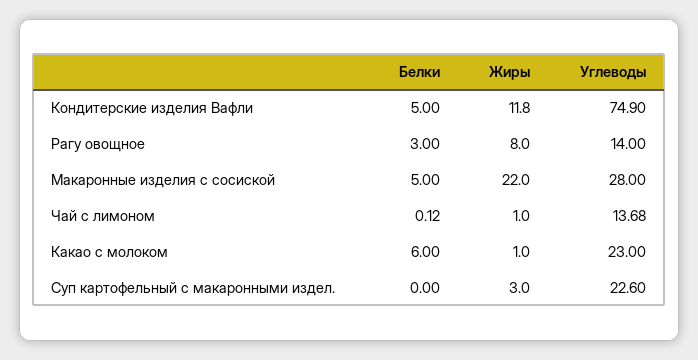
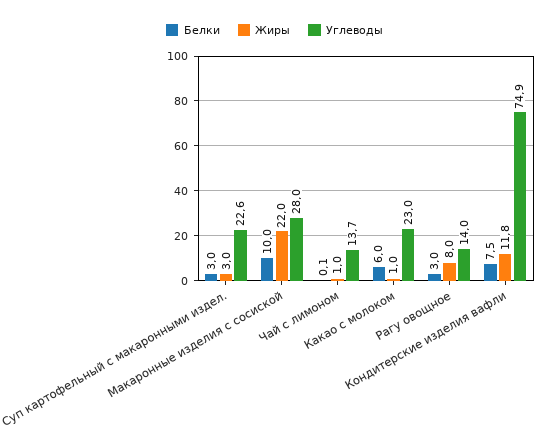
  {
    "Белки": {
-     "Кондитерские изделия Вафли": 5,
+     "Кондитерские изделия Вафли": 7.5,
      "Рагу овощное": 3,
-     "Макаронные изделия с сосиской": 5,
+     "Макаронные изделия с сосиской": 10,
      "Чай с лимоном": 0.12,
      "Какао с молоком": 6,
-     "Суп картофельный с макаронными издел.": 0
+     "Суп картофельный с макаронными издел.": 3
    },
    "Жиры": {
      "Кондитерские изделия Вафли": 11.8,
      "Рагу овощное": 8,
      "Макаронные изделия с сосиской": 22,
      "Чай с лимоном": 1,
      "Какао с молоком": 1,
      "Суп картофельный с макаронными издел.": 3
    },
    "Углеводы": {
      "Кондитерские изделия Вафли": 74.9,
      "Рагу овощное": 14,
      "Макаронные изделия с сосиской": 28,
      "Чай с лимоном": 13.68,
      "Какао с молоком": 23,
      "Суп картофельный с макаронными издел.": 22.6
    }
  }

